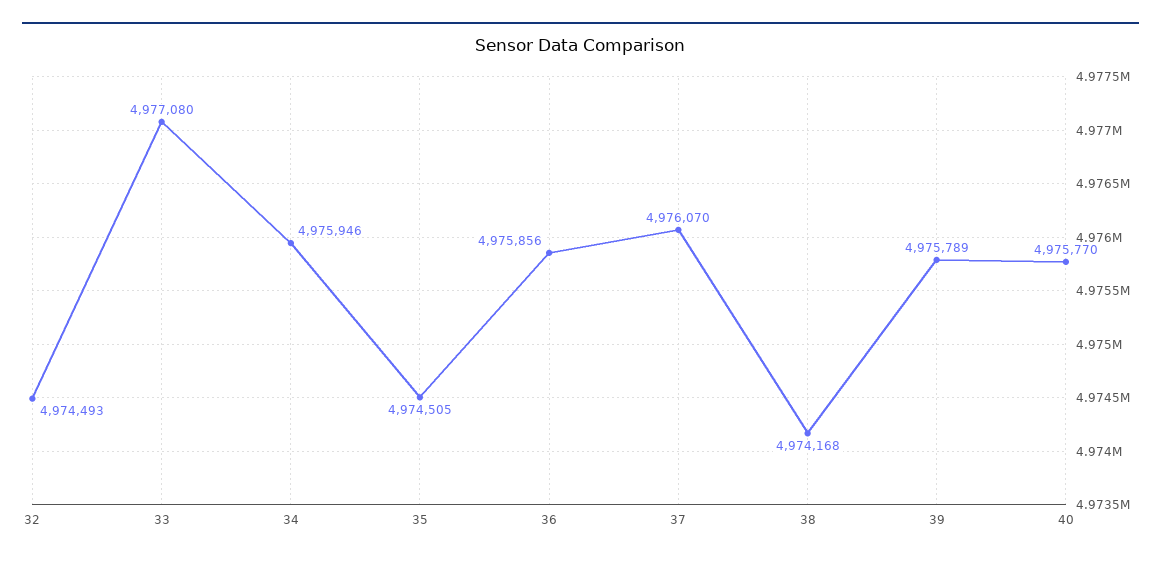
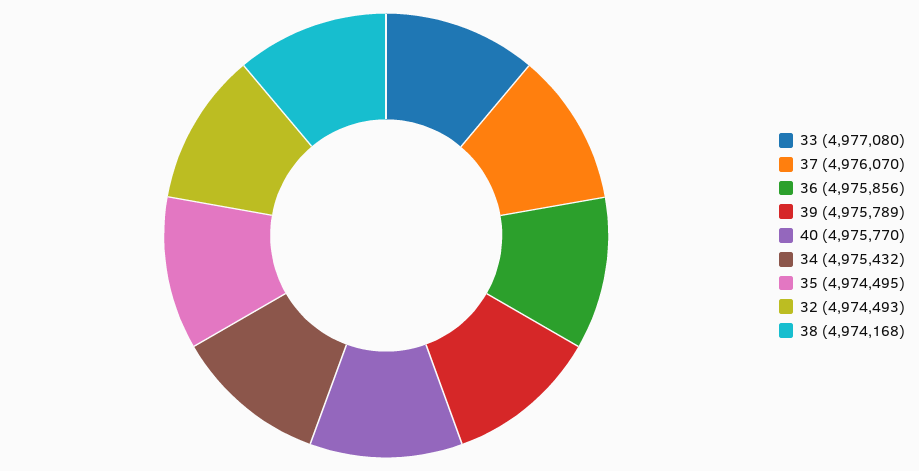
  {
    "32": 4974493,
    "33": 4977080,
-   "34": 4975946,
+   "34": 4975432,
-   "35": 4974505,
+   "35": 4974495,
    "36": 4975856,
    "37": 4976070,
    "38": 4974168,
    "39": 4975789,
    "40": 4975770
  }

